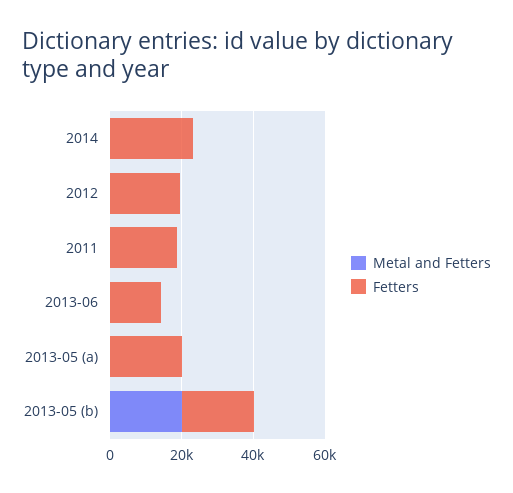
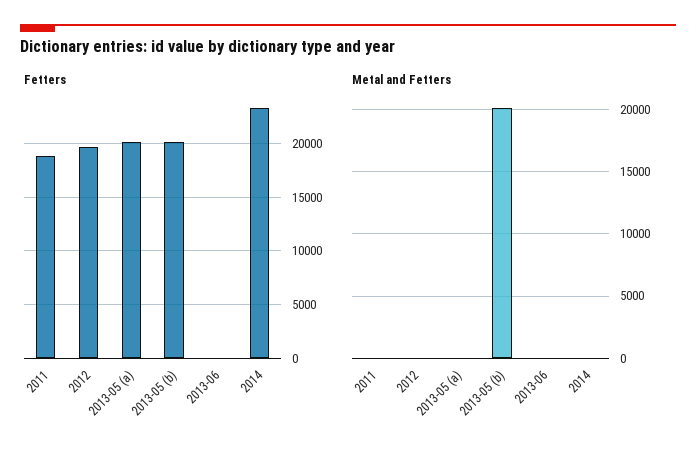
  {
    "Metal and Fetters": {
      "2014": 0,
      "2012": 0,
      "2011": 0,
      "2013-06": 0,
      "2013-05 (a)": 0,
      "2013-05 (b)": 20000
    },
    "Fetters": {
      "2014": 23000,
      "2012": 20000,
      "2011": 19000,
-     "2013-06": 15000,
+     "2013-06": 0,
      "2013-05 (a)": 20000,
      "2013-05 (b)": 20000
    }
  }

